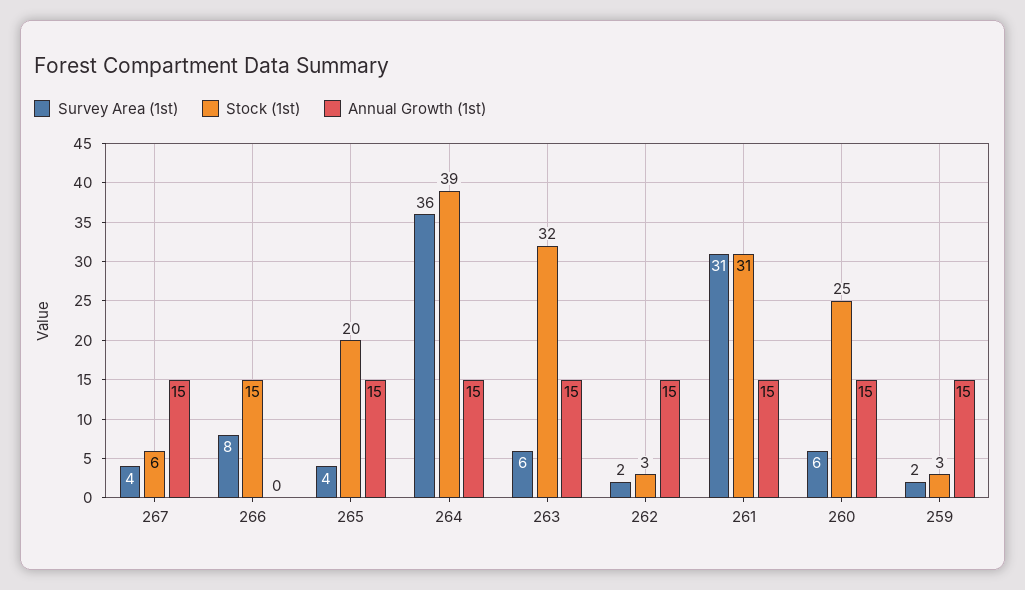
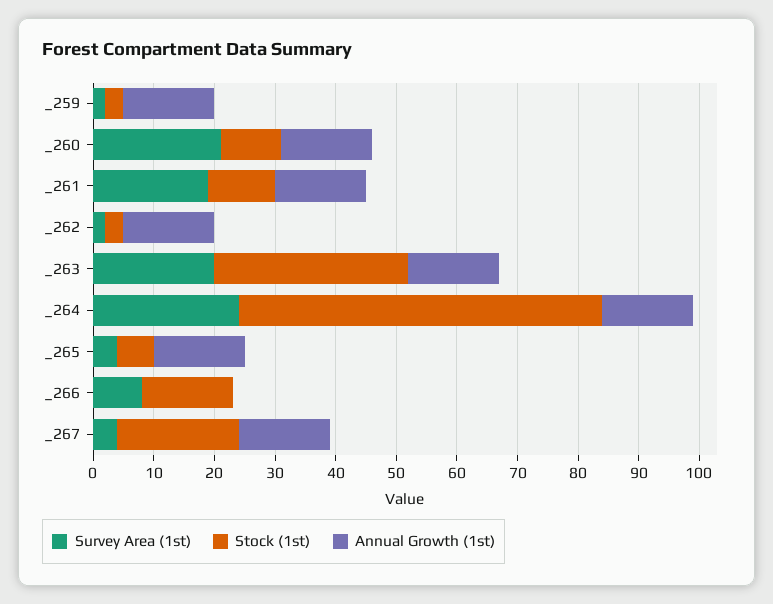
  {
    "Survey Area (1st)": {
      "267": 4,
      "266": 8,
      "265": 4,
-     "264": 36,
+     "264": 25,
-     "263": 6,
+     "263": 20,
      "262": 2,
-     "261": 31,
+     "261": 20,
-     "260": 6,
+     "260": 20,
      "259": 2
    },
    "Stock (1st)": {
-     "267": 6,
+     "267": 20,
      "266": 15,
-     "265": 20,
+     "265": 5,
-     "264": 39,
+     "264": 60,
      "263": 32,
      "262": 3,
-     "261": 31,
+     "261": 10,
-     "260": 25,
+     "260": 10,
      "259": 3
    },
    "Annual Growth (1st)": {
      "267": 15,
      "266": 0,
      "265": 15,
      "264": 15,
      "263": 15,
      "262": 15,
      "261": 15,
      "260": 15,
      "259": 15
    }
  }

